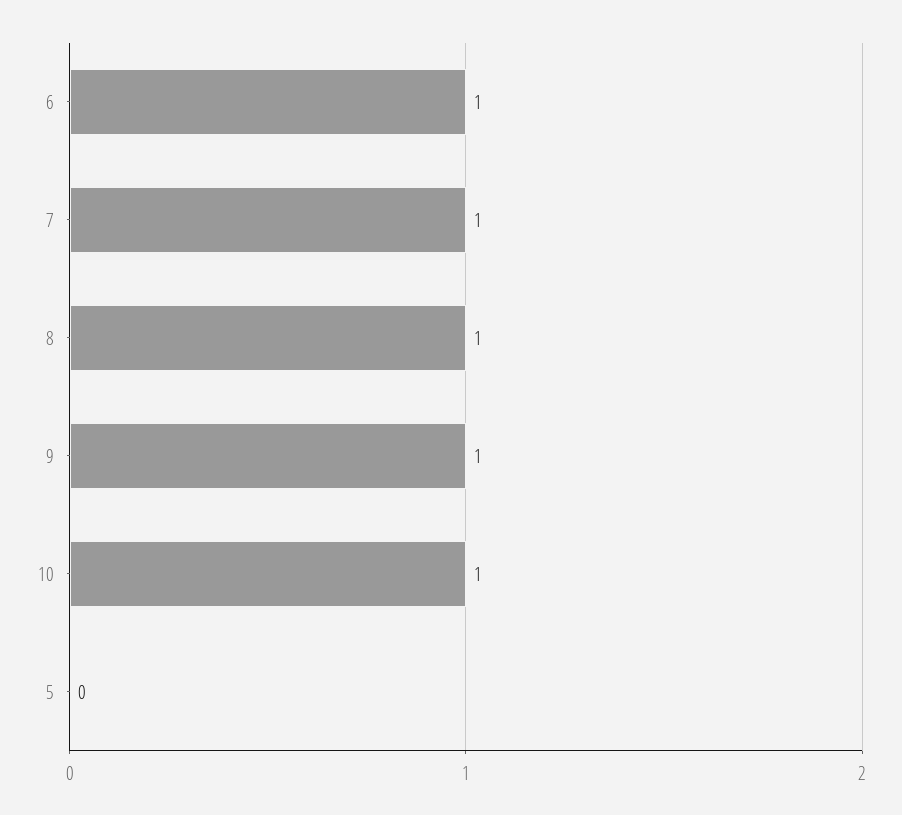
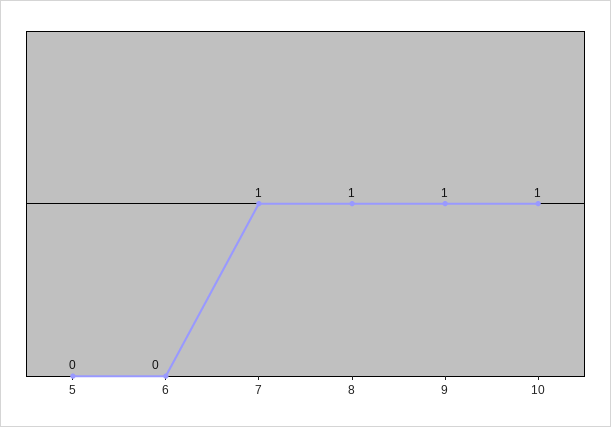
  {
-   "6": 1,
+   "6": 0,
    "7": 1,
    "8": 1,
    "9": 1,
    "10": 1,
    "5": 0
  }

